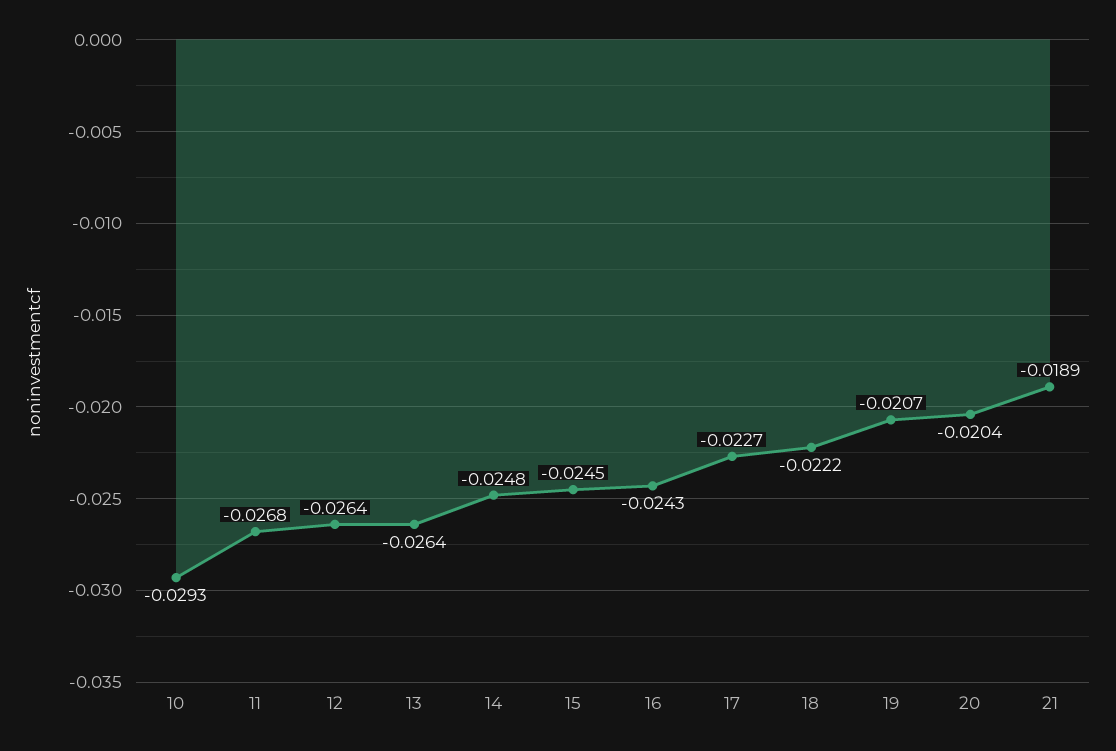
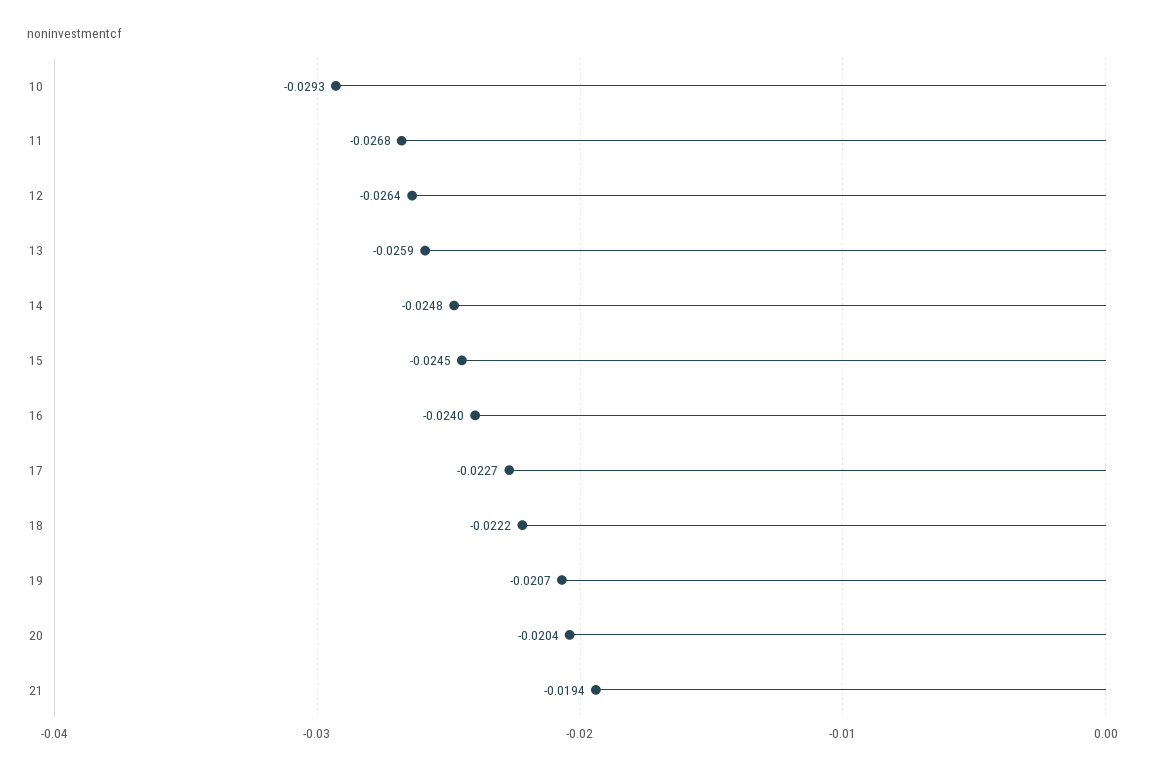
  {
    "10": -0.0293,
    "11": -0.0268,
    "12": -0.0264,
-   "13": -0.0264,
+   "13": -0.0259,
    "14": -0.0248,
    "15": -0.0245,
-   "16": -0.0243,
+   "16": -0.024,
    "17": -0.0227,
    "18": -0.0222,
    "19": -0.0207,
    "20": -0.0204,
-   "21": -0.0189
+   "21": -0.0194
  }

